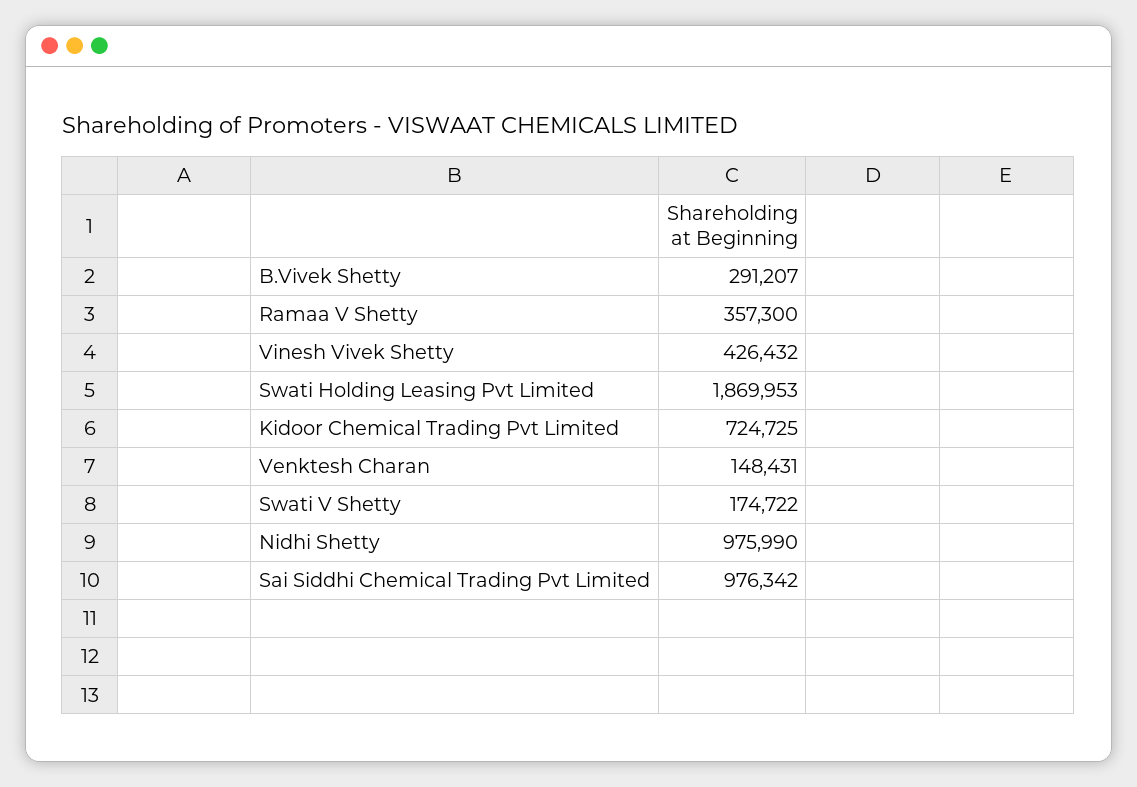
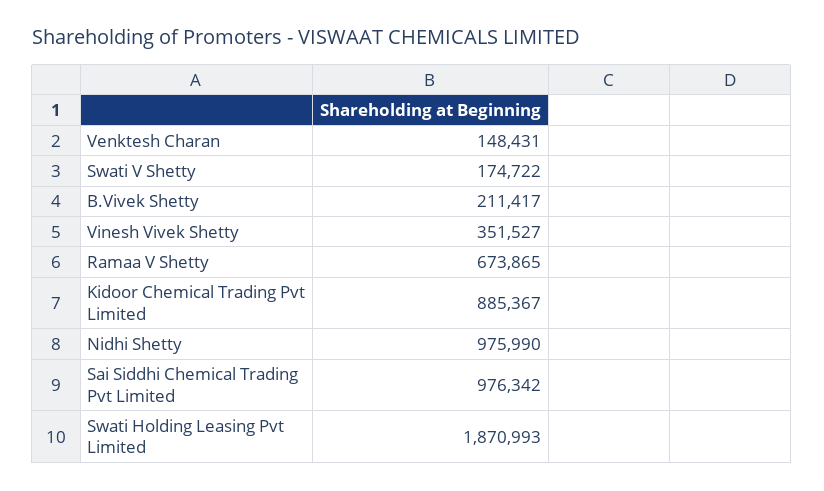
  {
-   "B.Vivek Shetty": 291207,
+   "B.Vivek Shetty": 211417,
-   "Ramaa V Shetty": 357300,
+   "Ramaa V Shetty": 673865,
-   "Vinesh Vivek Shetty": 426432,
+   "Vinesh Vivek Shetty": 351527,
-   "Swati Holding Leasing Pvt Limited": 1869953,
+   "Swati Holding Leasing Pvt Limited": 1870993,
-   "Kidoor Chemical Trading Pvt Limited": 724725,
+   "Kidoor Chemical Trading Pvt Limited": 885367,
    "Venktesh Charan": 148431,
    "Swati V Shetty": 174722,
    "Nidhi Shetty": 975990,
    "Sai Siddhi Chemical Trading Pvt Limited": 976342
  }

